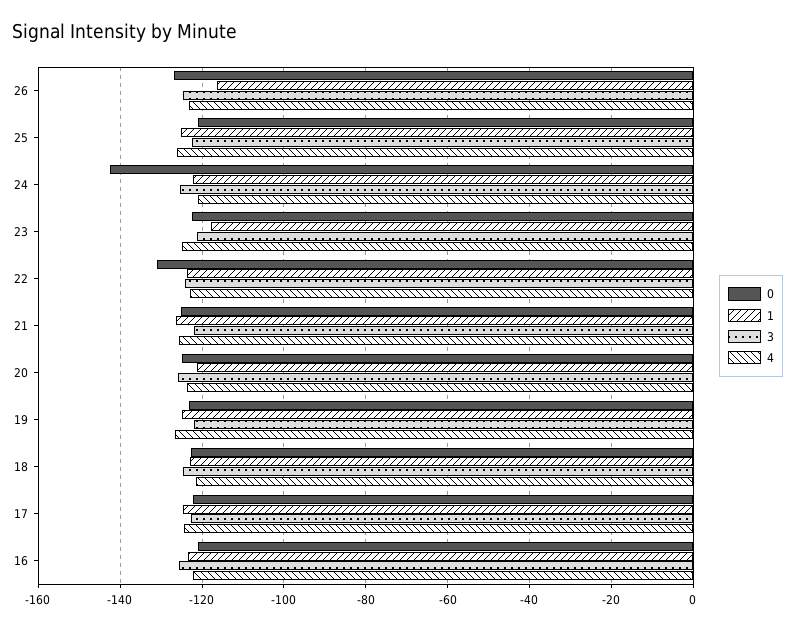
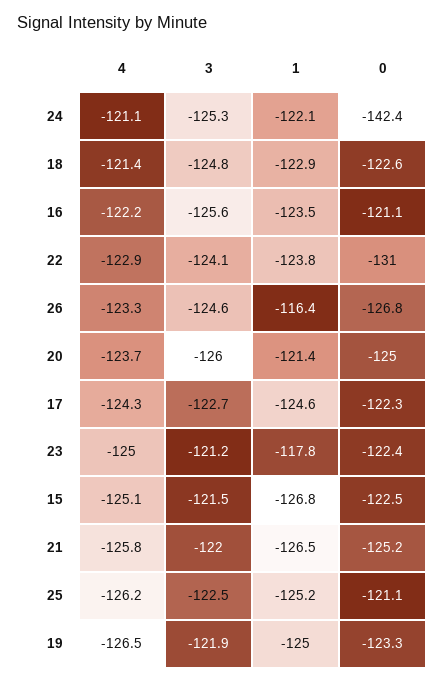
  {
    "0": {
      "26": -126.8,
      "25": -121.1,
      "24": -142.4,
      "23": -122.4,
      "22": -131,
      "21": -125.2,
      "20": -125,
      "19": -123.3,
      "18": -122.6,
      "17": -122.3,
-     "16": -121.1
+     "16": -121.1,
+     "15": -122.5
    },
    "1": {
      "26": -116.4,
      "25": -125.2,
      "24": -122.1,
      "23": -117.8,
      "22": -123.8,
      "21": -126.5,
      "20": -121.4,
      "19": -125,
      "18": -122.9,
      "17": -124.6,
-     "16": -123.5
+     "16": -123.5,
+     "15": -126.8
    },
    "3": {
      "26": -124.6,
      "25": -122.5,
      "24": -125.3,
      "23": -121.2,
      "22": -124.1,
      "21": -122,
      "20": -126,
      "19": -121.9,
      "18": -124.8,
      "17": -122.7,
-     "16": -125.6
+     "16": -125.6,
+     "15": -121.5
    },
    "4": {
      "26": -123.3,
      "25": -126.2,
      "24": -121.1,
      "23": -125,
      "22": -122.9,
      "21": -125.8,
      "20": -123.7,
      "19": -126.5,
      "18": -121.4,
      "17": -124.3,
-     "16": -122.2
+     "16": -122.2,
+     "15": -125.1
    }
  }

